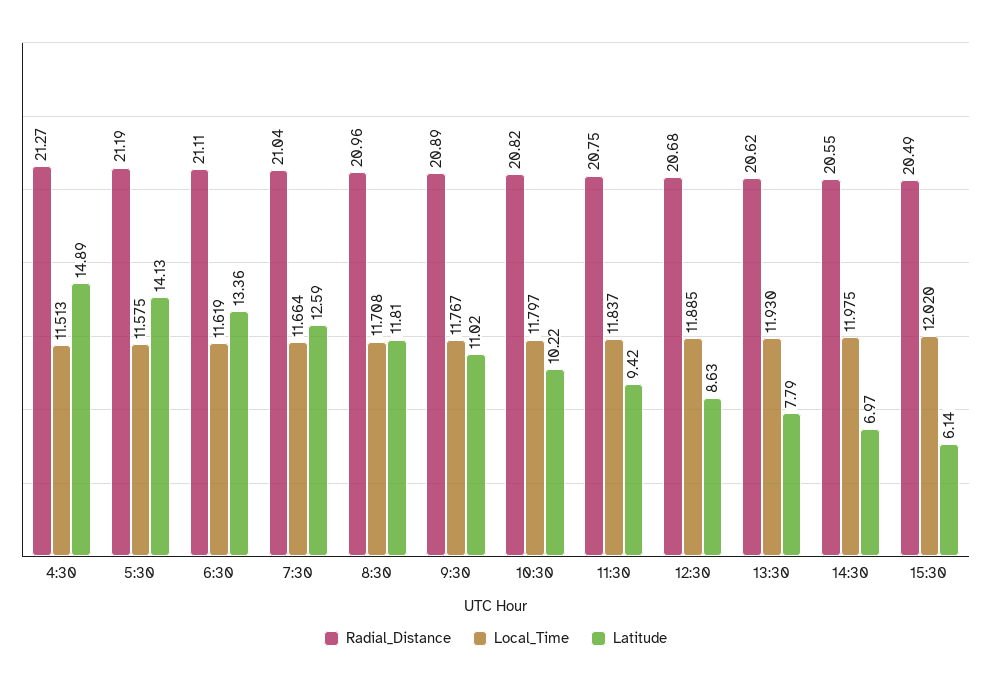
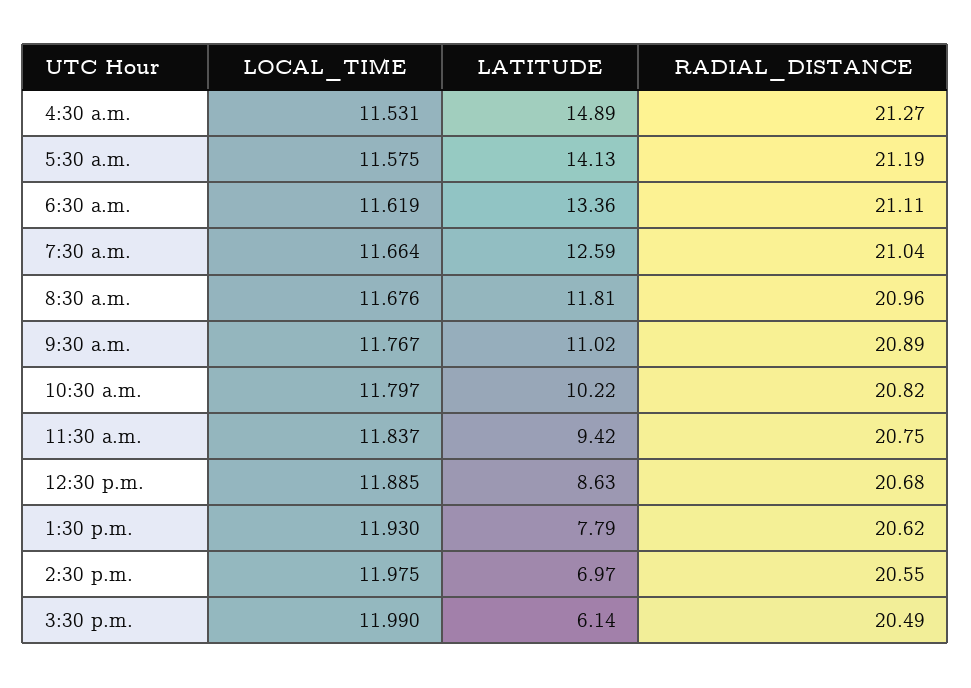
  {
    "Radial_Distance": {
      "4:30": 21.27,
      "5:30": 21.19,
      "6:30": 21.11,
      "7:30": 21.04,
      "8:30": 20.96,
      "9:30": 20.89,
      "10:30": 20.82,
      "11:30": 20.75,
      "12:30": 20.68,
      "13:30": 20.62,
      "14:30": 20.55,
      "15:30": 20.49
    },
    "Local_Time": {
-     "4:30": 11.513,
+     "4:30": 11.531,
      "5:30": 11.575,
      "6:30": 11.619,
      "7:30": 11.664,
-     "8:30": 11.708,
+     "8:30": 11.676,
      "9:30": 11.767,
      "10:30": 11.797,
      "11:30": 11.837,
      "12:30": 11.885,
      "13:30": 11.93,
      "14:30": 11.975,
-     "15:30": 12.02
+     "15:30": 11.99
    },
    "Latitude": {
      "4:30": 14.89,
      "5:30": 14.13,
      "6:30": 13.36,
      "7:30": 12.59,
      "8:30": 11.81,
      "9:30": 11.02,
      "10:30": 10.22,
      "11:30": 9.42,
      "12:30": 8.63,
      "13:30": 7.79,
      "14:30": 6.97,
      "15:30": 6.14
    }
  }

